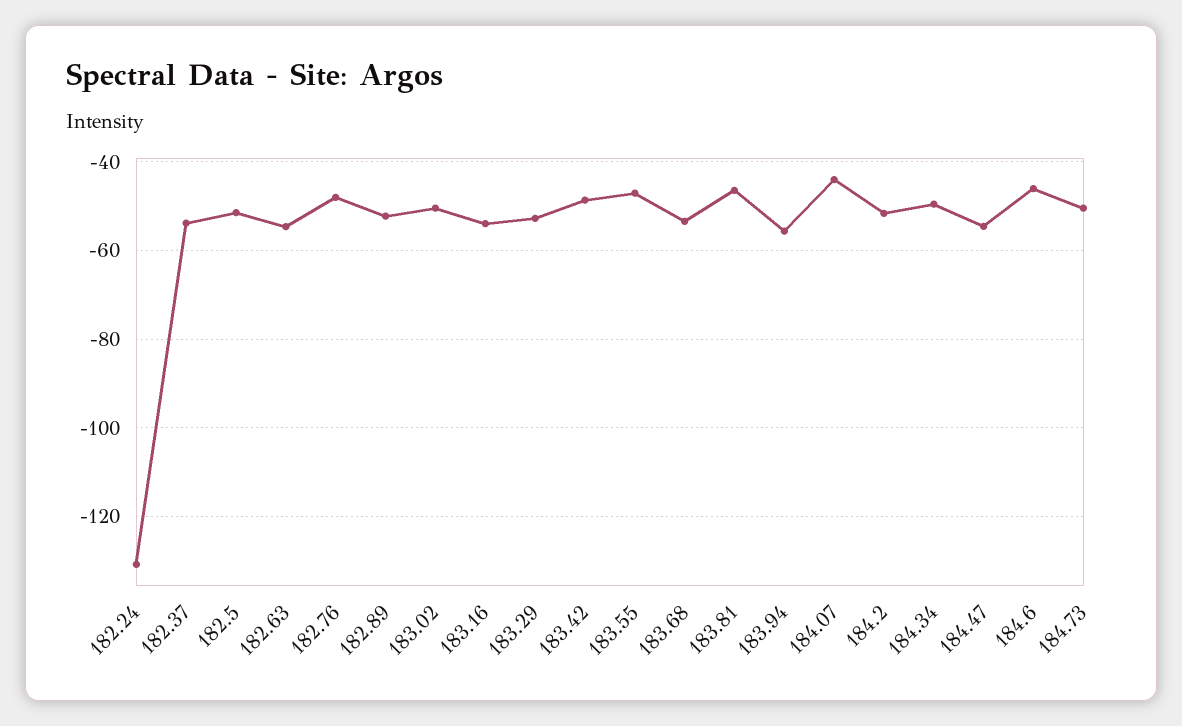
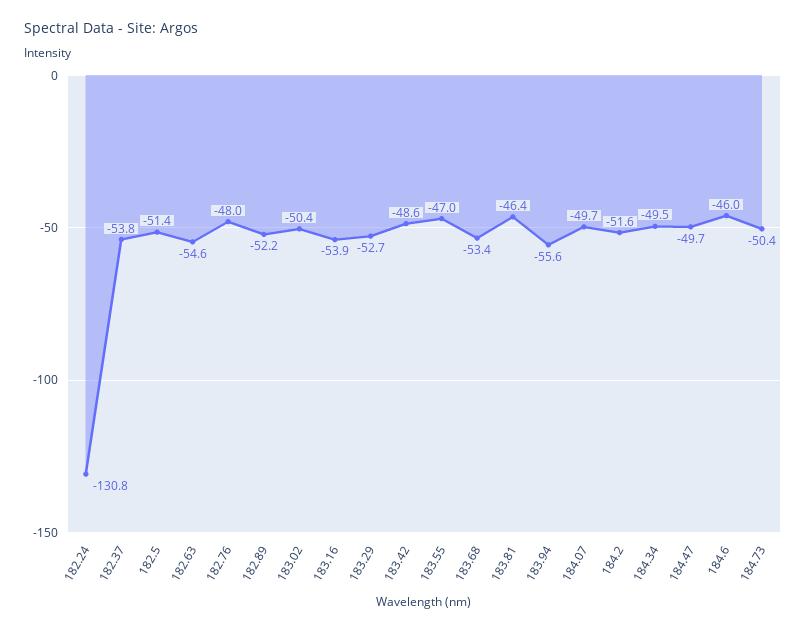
  {
    "182.24": -130.8,
    "182.37": -53.8,
    "182.5": -51.4,
    "182.63": -54.6,
    "182.76": -48,
    "182.89": -52.2,
    "183.02": -50.4,
    "183.16": -53.9,
    "183.29": -52.7,
    "183.42": -48.6,
    "183.55": -47,
    "183.68": -53.4,
    "183.81": -46.4,
    "183.94": -55.6,
-   "184.07": -44,
+   "184.07": -49.7,
    "184.2": -51.6,
    "184.34": -49.5,
-   "184.47": -54,
+   "184.47": -49.7,
    "184.6": -46,
    "184.73": -50.4
  }

